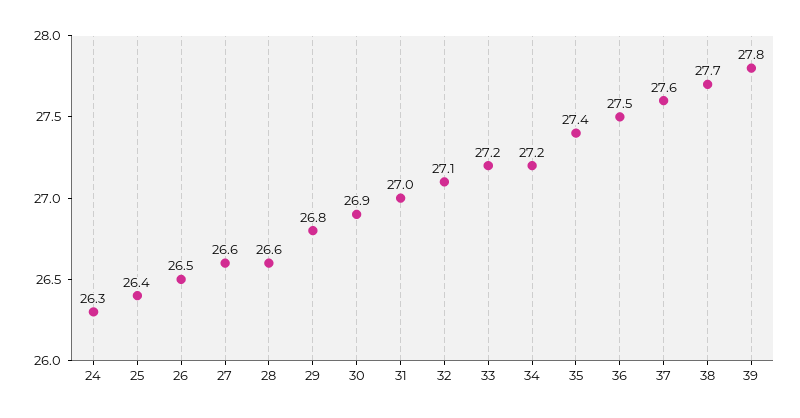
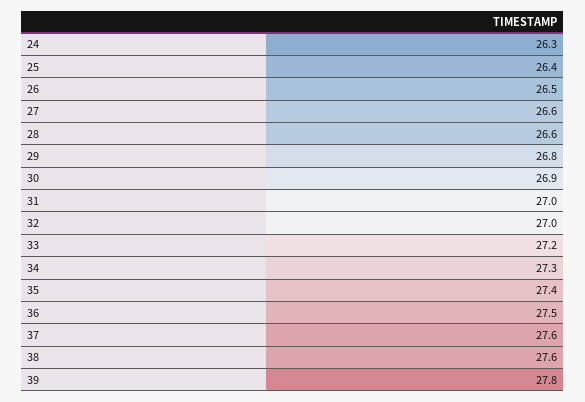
  {
    "24": 26.3,
    "25": 26.4,
    "26": 26.5,
    "27": 26.6,
    "28": 26.6,
    "29": 26.8,
    "30": 26.9,
    "31": 27,
-   "32": 27.1,
+   "32": 27,
    "33": 27.2,
-   "34": 27.2,
+   "34": 27.3,
    "35": 27.4,
    "36": 27.5,
    "37": 27.6,
-   "38": 27.7,
+   "38": 27.6,
    "39": 27.8
  }

